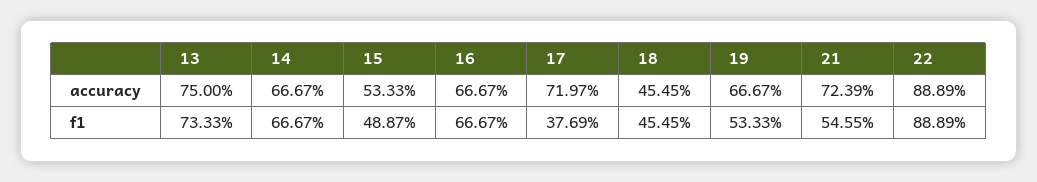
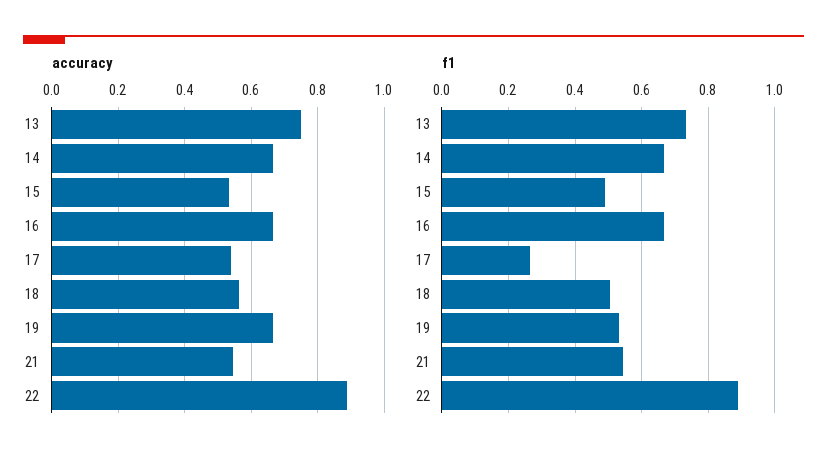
  {
    "accuracy": {
      "13": 0.75,
      "14": 0.6667,
      "15": 0.5333,
      "16": 0.6667,
-     "17": 0.7197,
+     "17": 0.54,
-     "18": 0.4545,
+     "18": 0.56,
      "19": 0.6667,
-     "21": 0.7239,
+     "21": 0.54,
      "22": 0.8889
    },
    "f1": {
      "13": 0.7333,
      "14": 0.6667,
      "15": 0.4887,
      "16": 0.6667,
-     "17": 0.3769,
+     "17": 0.26,
-     "18": 0.4545,
+     "18": 0.5,
      "19": 0.5333,
      "21": 0.5455,
      "22": 0.8889
    }
  }

